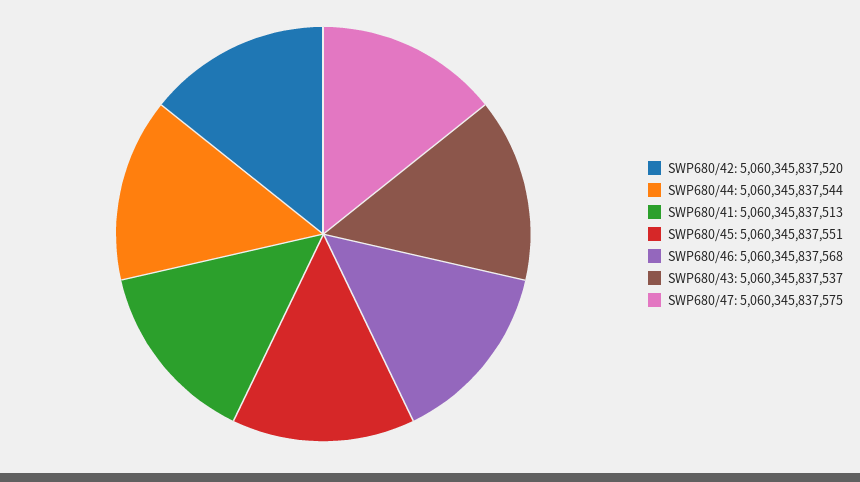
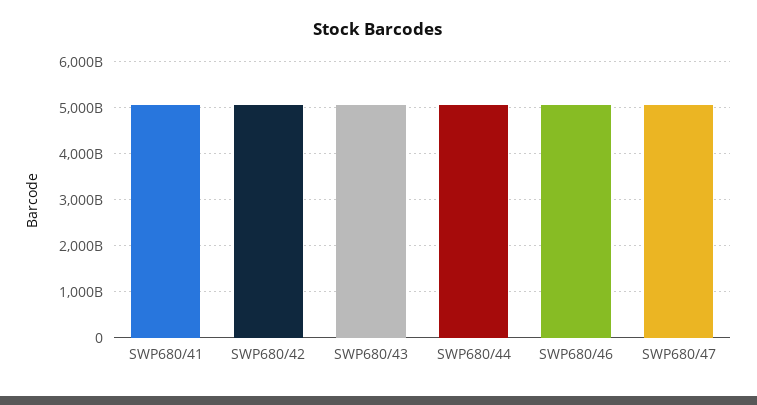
  {
    "SWP680/42": 5060345837520,
    "SWP680/44": 5060345837544,
    "SWP680/41": 5060345837513,
-   "SWP680/45": 5060345837551,
    "SWP680/46": 5060345837568,
    "SWP680/43": 5060345837537,
    "SWP680/47": 5060345837575
  }

